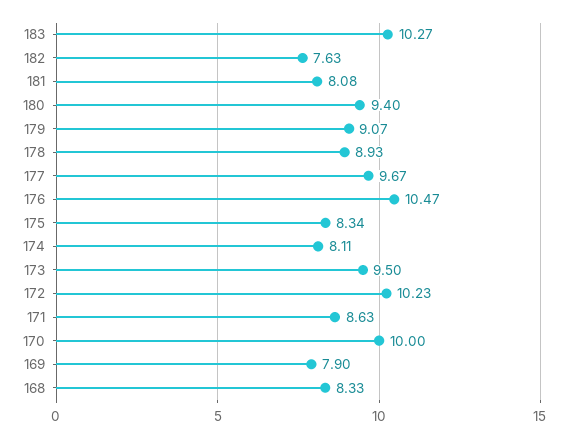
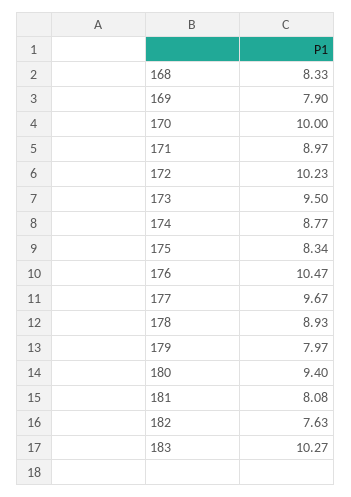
  {
    "183": 10.27,
    "182": 7.63,
    "181": 8.08,
    "180": 9.4,
-   "179": 9.07,
+   "179": 7.97,
    "178": 8.93,
    "177": 9.67,
    "176": 10.47,
    "175": 8.34,
-   "174": 8.11,
+   "174": 8.77,
    "173": 9.5,
    "172": 10.23,
-   "171": 8.63,
+   "171": 8.97,
    "170": 10,
    "169": 7.9,
    "168": 8.33
  }

